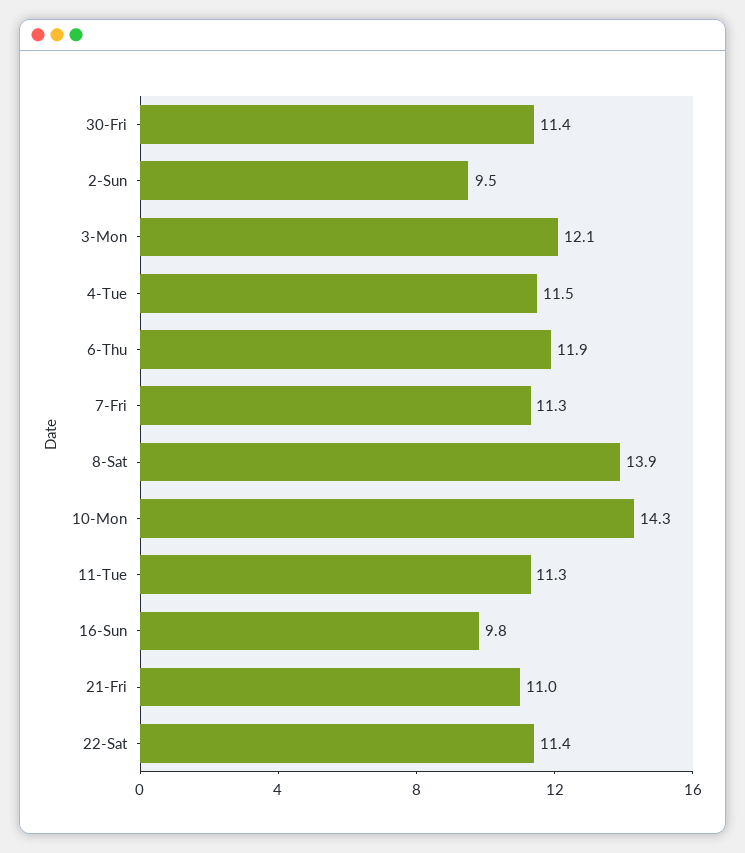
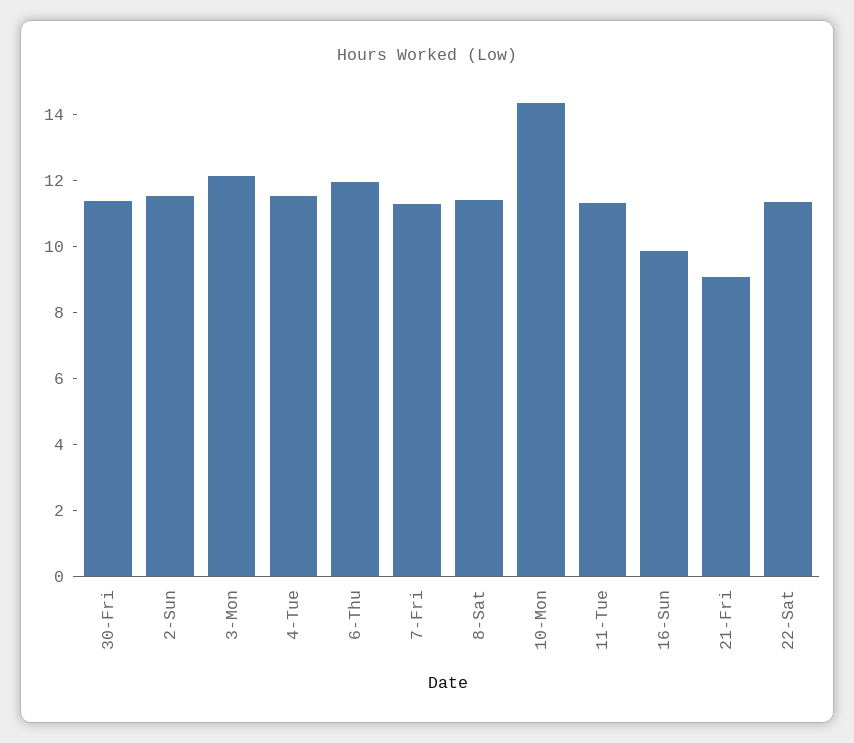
  {
    "30-Fri": 11.4,
-   "2-Sun": 9.5,
+   "2-Sun": 11.5,
    "3-Mon": 12.1,
    "4-Tue": 11.5,
    "6-Thu": 11.9,
    "7-Fri": 11.3,
-   "8-Sat": 13.9,
+   "8-Sat": 11.5,
    "10-Mon": 14.3,
    "11-Tue": 11.3,
    "16-Sun": 9.8,
-   "21-Fri": 11,
+   "21-Fri": 9,
    "22-Sat": 11.4
  }

